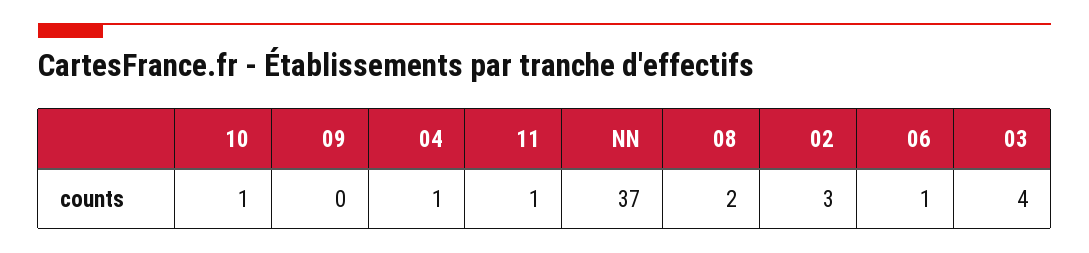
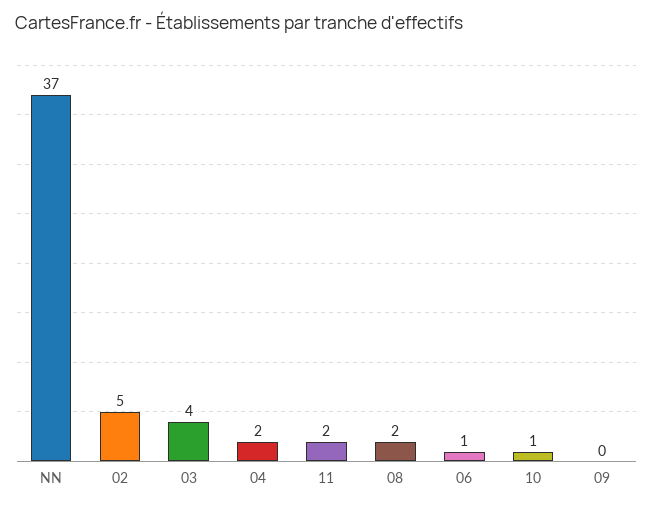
  {
    "10": 1,
    "09": 0,
-   "04": 1,
+   "04": 2,
-   "11": 1,
+   "11": 2,
    "NN": 37,
    "08": 2,
-   "02": 3,
+   "02": 5,
    "06": 1,
    "03": 4
  }

